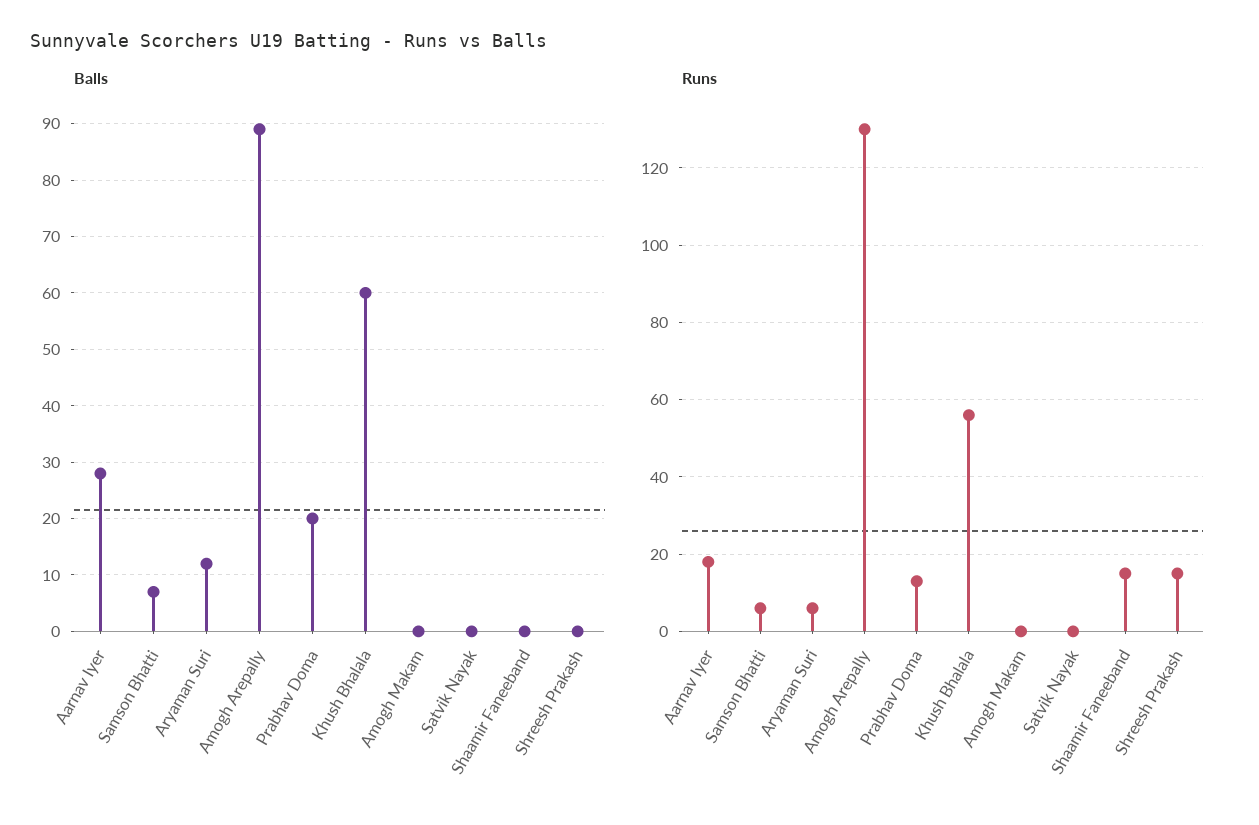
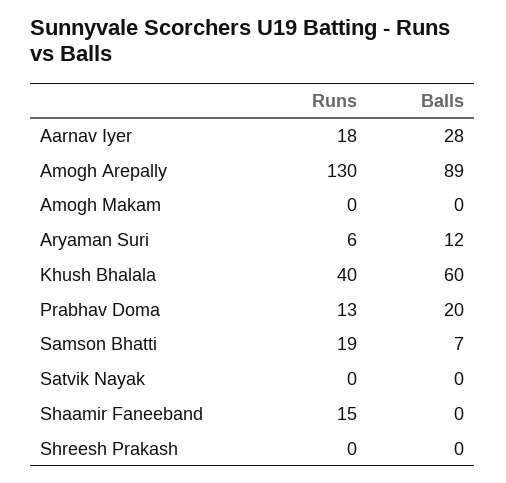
  {
    "Balls": {
      "Aarnav Iyer": 28,
      "Samson Bhatti": 7,
      "Aryaman Suri": 12,
      "Amogh Arepally": 89,
      "Prabhav Doma": 20,
      "Khush Bhalala": 60,
      "Amogh Makam": 0,
      "Satvik Nayak": 0,
      "Shaamir Faneeband": 0,
      "Shreesh Prakash": 0
    },
    "Runs": {
      "Aarnav Iyer": 18,
-     "Samson Bhatti": 5,
+     "Samson Bhatti": 19,
      "Aryaman Suri": 6,
      "Amogh Arepally": 130,
      "Prabhav Doma": 13,
-     "Khush Bhalala": 55,
+     "Khush Bhalala": 40,
      "Amogh Makam": 0,
      "Satvik Nayak": 0,
      "Shaamir Faneeband": 15,
-     "Shreesh Prakash": 15
+     "Shreesh Prakash": 0
    }
  }

